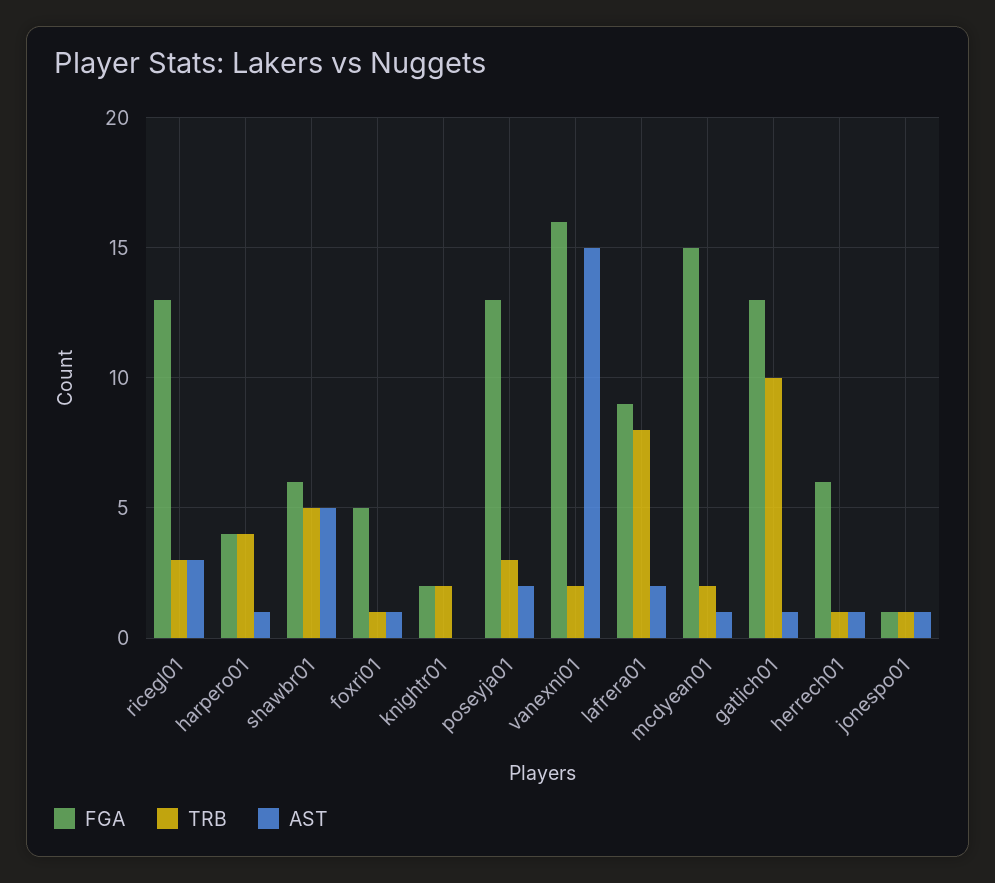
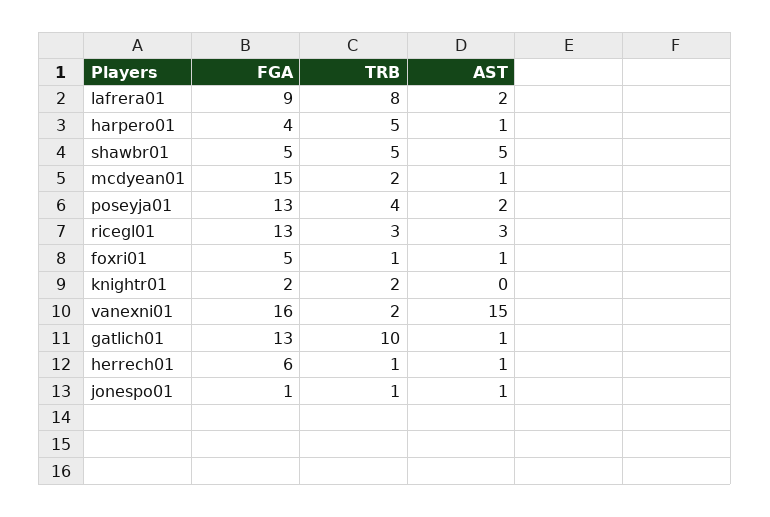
  {
    "FGA": {
      "ricegl01": 13,
      "harpero01": 4,
-     "shawbr01": 6,
+     "shawbr01": 5,
      "foxri01": 5,
      "knightr01": 2,
      "poseyja01": 13,
      "vanexni01": 16,
      "lafrera01": 9,
      "mcdyean01": 15,
      "gatlich01": 13,
      "herrech01": 6,
      "jonespo01": 1
    },
    "TRB": {
      "ricegl01": 3,
-     "harpero01": 4,
+     "harpero01": 5,
      "shawbr01": 5,
      "foxri01": 1,
      "knightr01": 2,
-     "poseyja01": 3,
+     "poseyja01": 4,
      "vanexni01": 2,
      "lafrera01": 8,
      "mcdyean01": 2,
      "gatlich01": 10,
      "herrech01": 1,
      "jonespo01": 1
    },
    "AST": {
      "ricegl01": 3,
      "harpero01": 1,
      "shawbr01": 5,
      "foxri01": 1,
      "knightr01": 0,
      "poseyja01": 2,
      "vanexni01": 15,
      "lafrera01": 2,
      "mcdyean01": 1,
      "gatlich01": 1,
      "herrech01": 1,
      "jonespo01": 1
    }
  }

